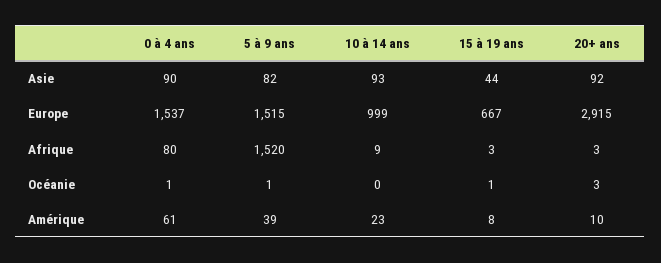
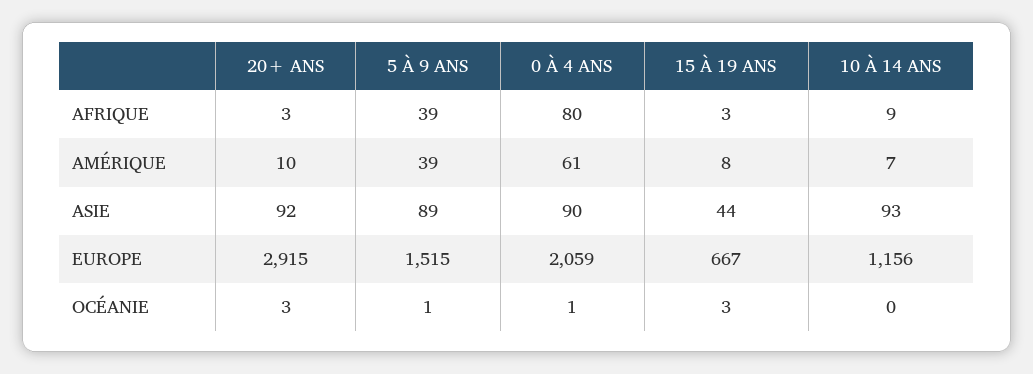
  {
    "0 à 4 ans": {
      "Asie": 90,
-     "Europe": 1537,
+     "Europe": 2059,
      "Afrique": 80,
      "Océanie": 1,
      "Amérique": 61
    },
    "5 à 9 ans": {
-     "Asie": 82,
+     "Asie": 89,
      "Europe": 1515,
-     "Afrique": 1520,
+     "Afrique": 39,
      "Océanie": 1,
      "Amérique": 39
    },
    "10 à 14 ans": {
      "Asie": 93,
-     "Europe": 999,
+     "Europe": 1156,
      "Afrique": 9,
      "Océanie": 0,
-     "Amérique": 23
+     "Amérique": 7
    },
    "15 à 19 ans": {
      "Asie": 44,
      "Europe": 667,
      "Afrique": 3,
-     "Océanie": 1,
+     "Océanie": 3,
      "Amérique": 8
    },
    "20+ ans": {
      "Asie": 92,
      "Europe": 2915,
      "Afrique": 3,
      "Océanie": 3,
      "Amérique": 10
    }
  }

